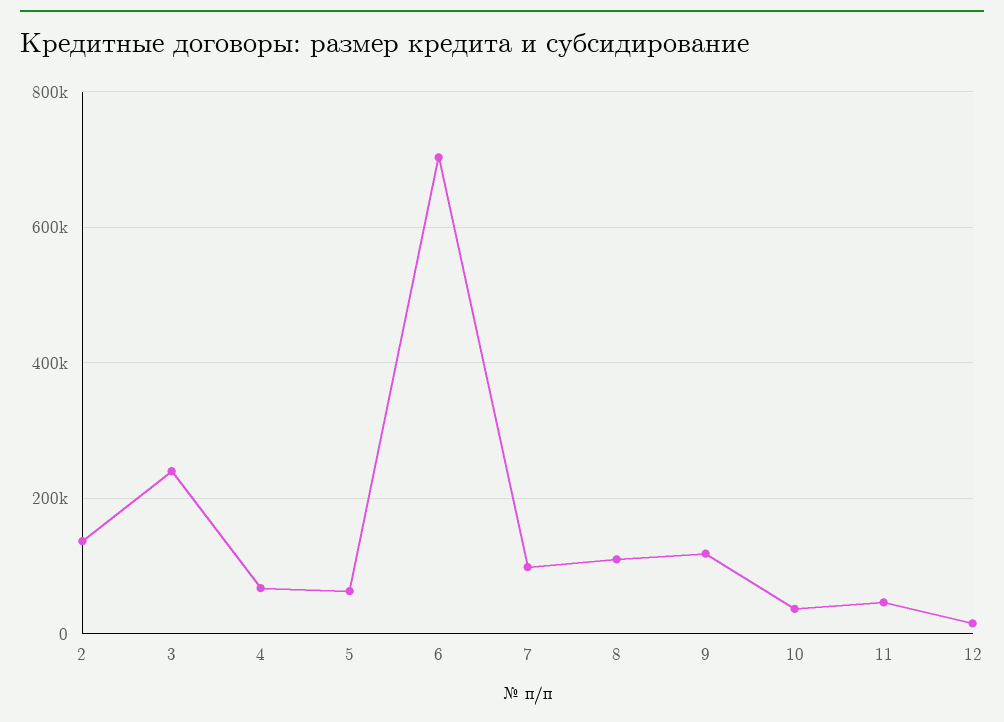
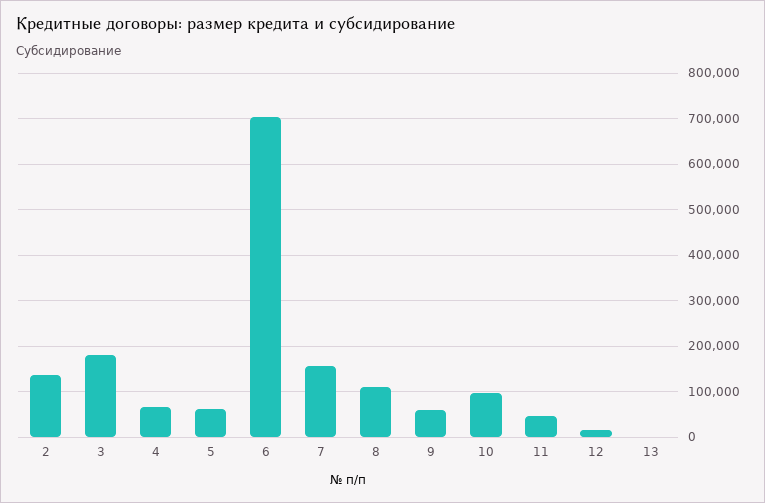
  {
    "2": 140000,
-   "3": 240000,
+   "3": 180000,
    "4": 60000,
    "5": 60000,
    "6": 700000,
-   "7": 100000,
+   "7": 160000,
    "8": 100000,
-   "9": 120000,
+   "9": 60000,
-   "10": 40000,
+   "10": 100000,
    "11": 40000,
-   "12": 20000
+   "12": 20000,
+   "13": 0
  }

